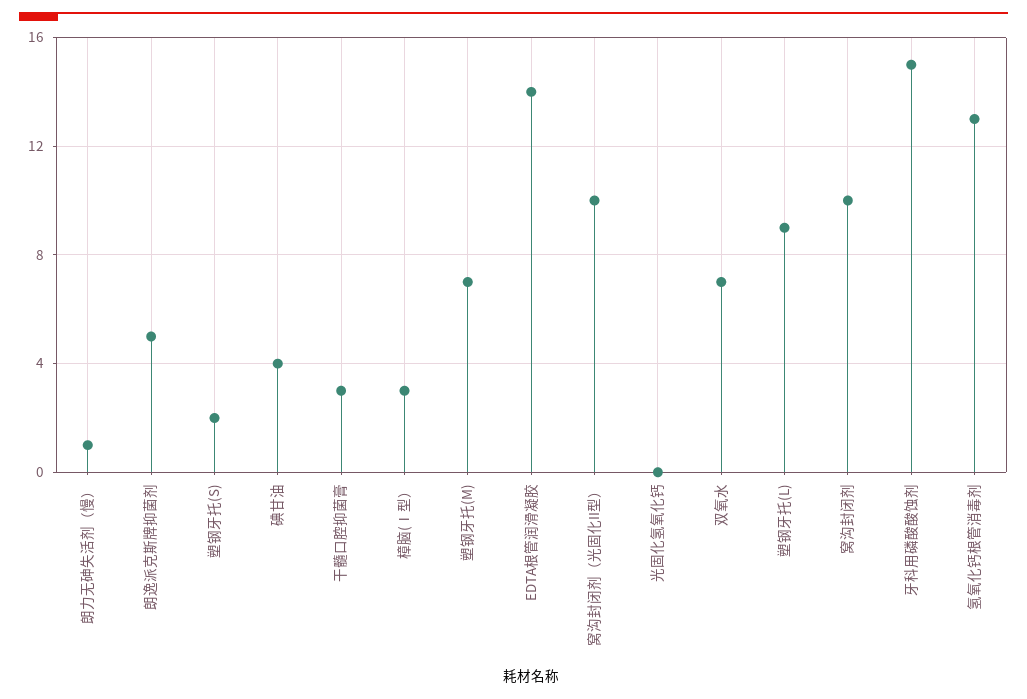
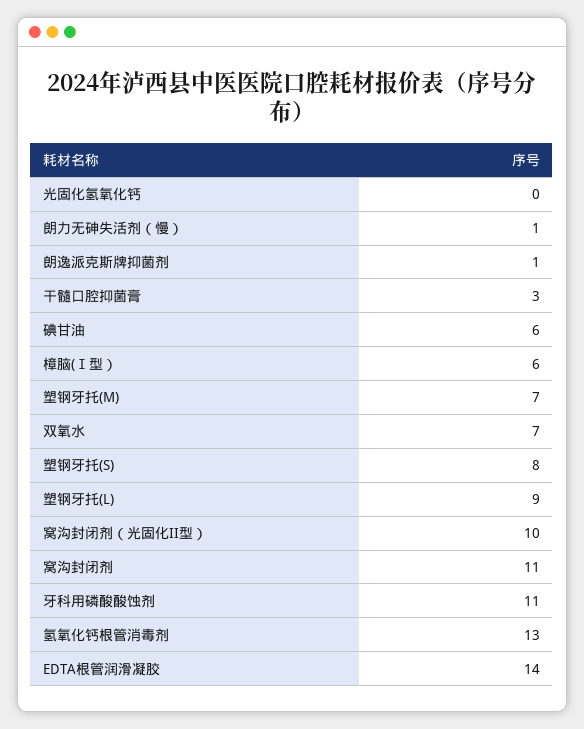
  {
    "朗力无砷失活剂（慢）": 1,
-   "朗逸派克斯牌抑菌剂": 5,
+   "朗逸派克斯牌抑菌剂": 1,
-   "塑钢牙托(S)": 2,
+   "塑钢牙托(S)": 8,
-   "碘甘油": 4,
+   "碘甘油": 6,
    "干髓口腔抑菌膏": 3,
-   "樟脑(Ⅰ型）": 3,
+   "樟脑(Ⅰ型）": 6,
    "塑钢牙托(M)": 7,
    "EDTA根管润滑凝胶": 14,
    "窝沟封闭剂（光固化II型）": 10,
    "光固化氢氧化钙": 0,
    "双氧水": 7,
    "塑钢牙托(L)": 9,
-   "窝沟封闭剂": 10,
+   "窝沟封闭剂": 11,
-   "牙科用磷酸酸蚀剂": 15,
+   "牙科用磷酸酸蚀剂": 11,
    "氢氧化钙根管消毒剂": 13
  }

